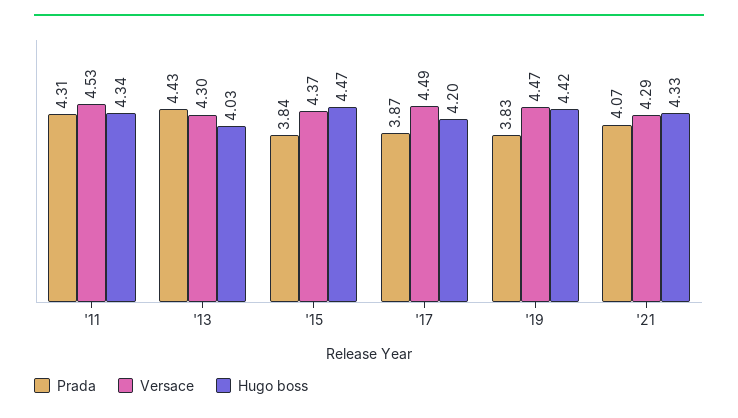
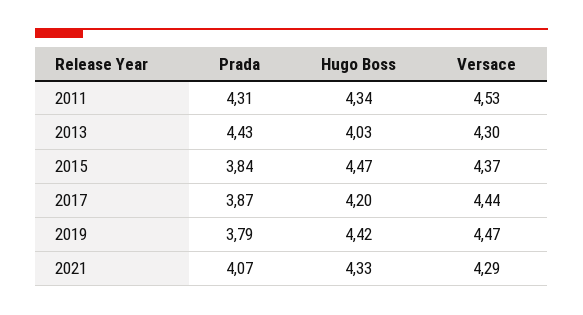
  {
    "Prada": {
      "'11": 4.31,
      "'13": 4.43,
      "'15": 3.84,
      "'17": 3.87,
-     "'19": 3.83,
+     "'19": 3.79,
      "'21": 4.07
    },
    "Versace": {
      "'11": 4.53,
      "'13": 4.3,
      "'15": 4.37,
-     "'17": 4.49,
+     "'17": 4.44,
      "'19": 4.47,
      "'21": 4.29
    },
    "Hugo boss": {
      "'11": 4.34,
      "'13": 4.03,
      "'15": 4.47,
      "'17": 4.2,
      "'19": 4.42,
      "'21": 4.33
    }
  }

